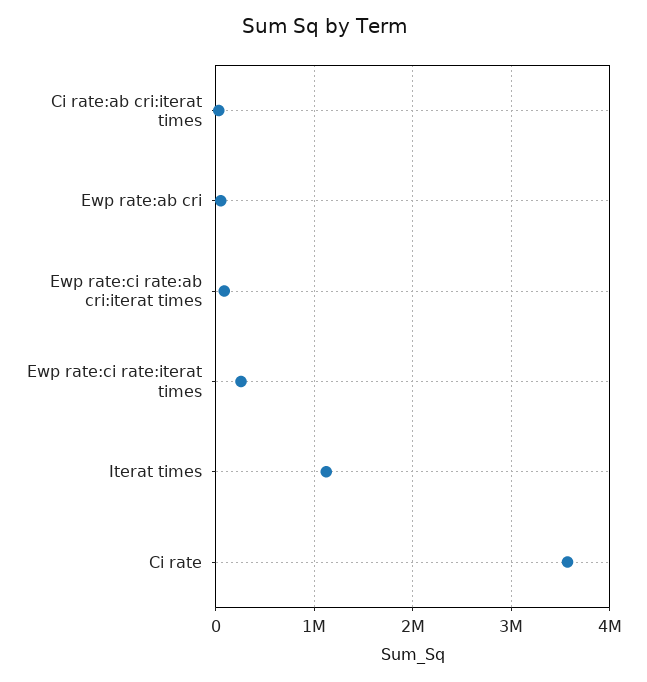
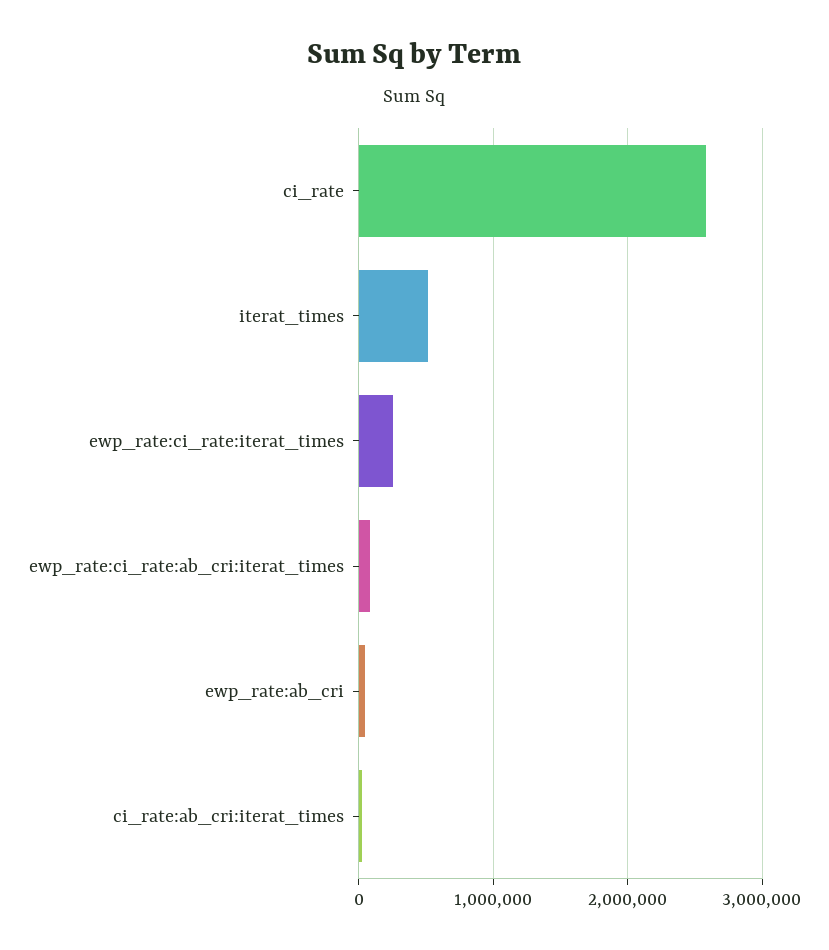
  {
    "Ci rate:ab cri:iterat times": 0,
    "Ewp rate:ab cri": 0,
    "Ewp rate:ci rate:ab cri:iterat times": 100000,
    "Ewp rate:ci rate:iterat times": 300000,
-   "Iterat times": 1100000,
+   "Iterat times": 500000,
-   "Ci rate": 3600000
+   "Ci rate": 2600000
  }

